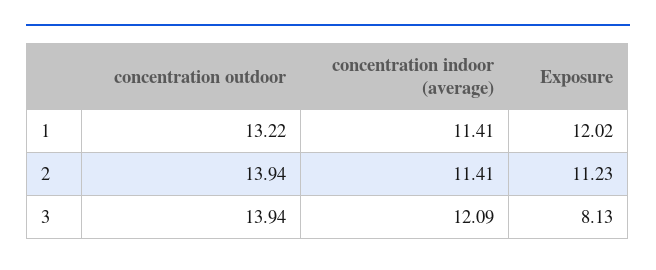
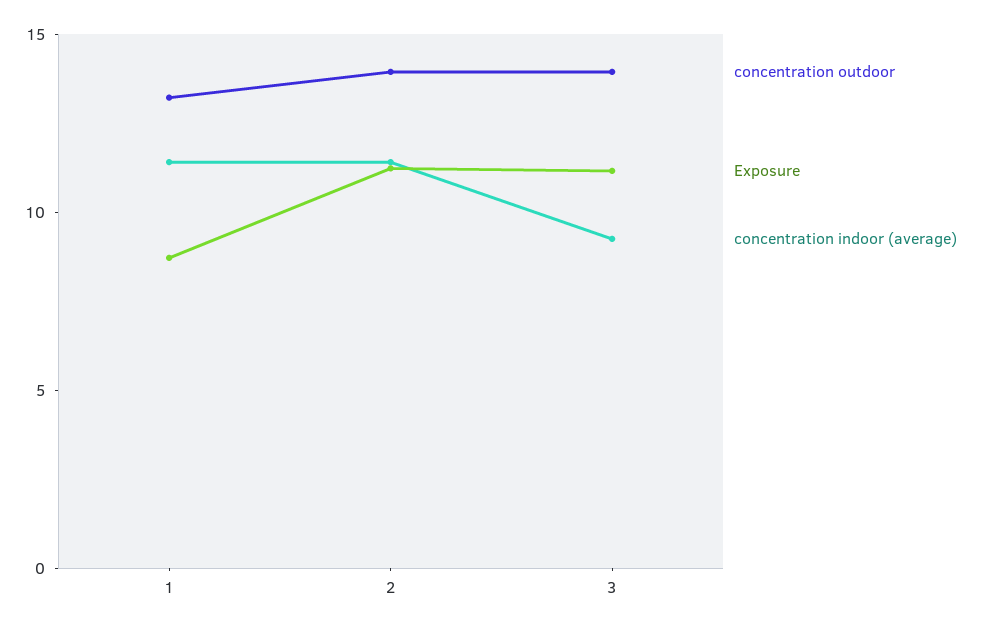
  {
    "concentration outdoor": {
      "1": 13.22,
      "2": 13.94,
      "3": 13.94
    },
    "concentration indoor (average)": {
      "1": 11.41,
      "2": 11.41,
-     "3": 12.09
+     "3": 9
    },
    "Exposure": {
-     "1": 12.02,
+     "1": 9,
      "2": 11.23,
-     "3": 8.13
+     "3": 11
    }
  }

